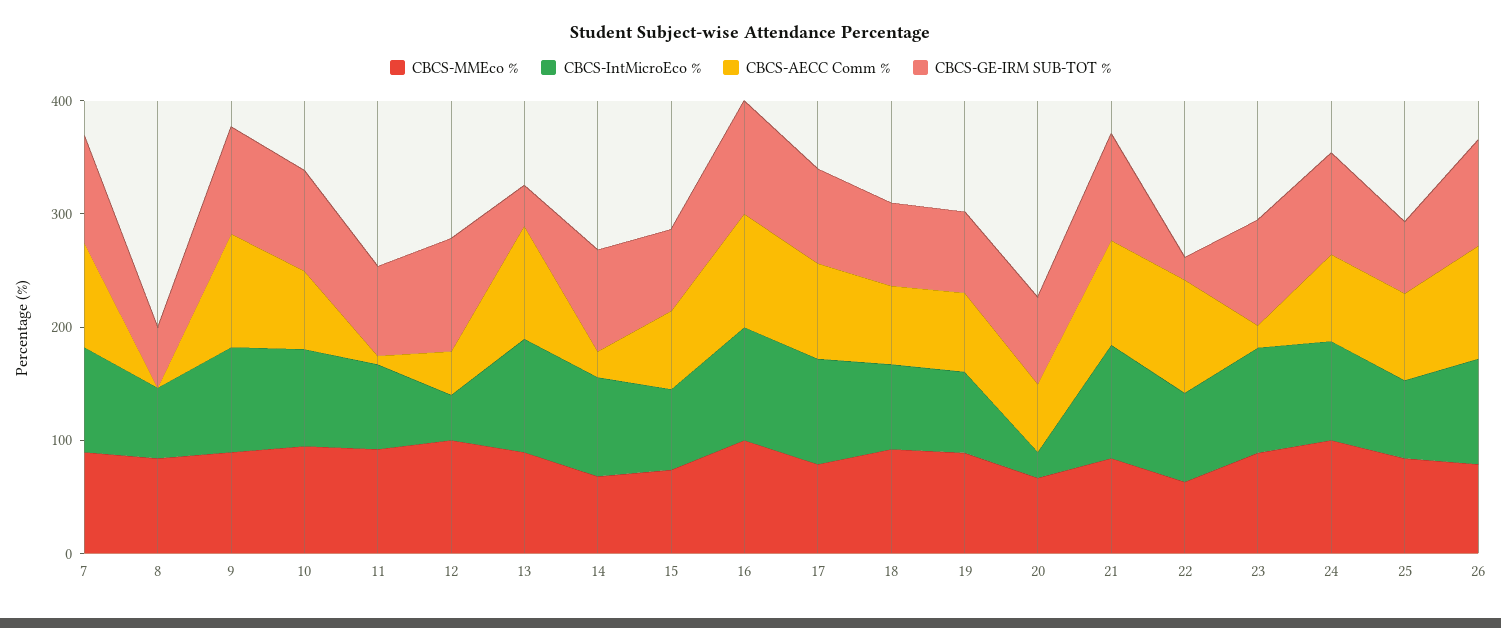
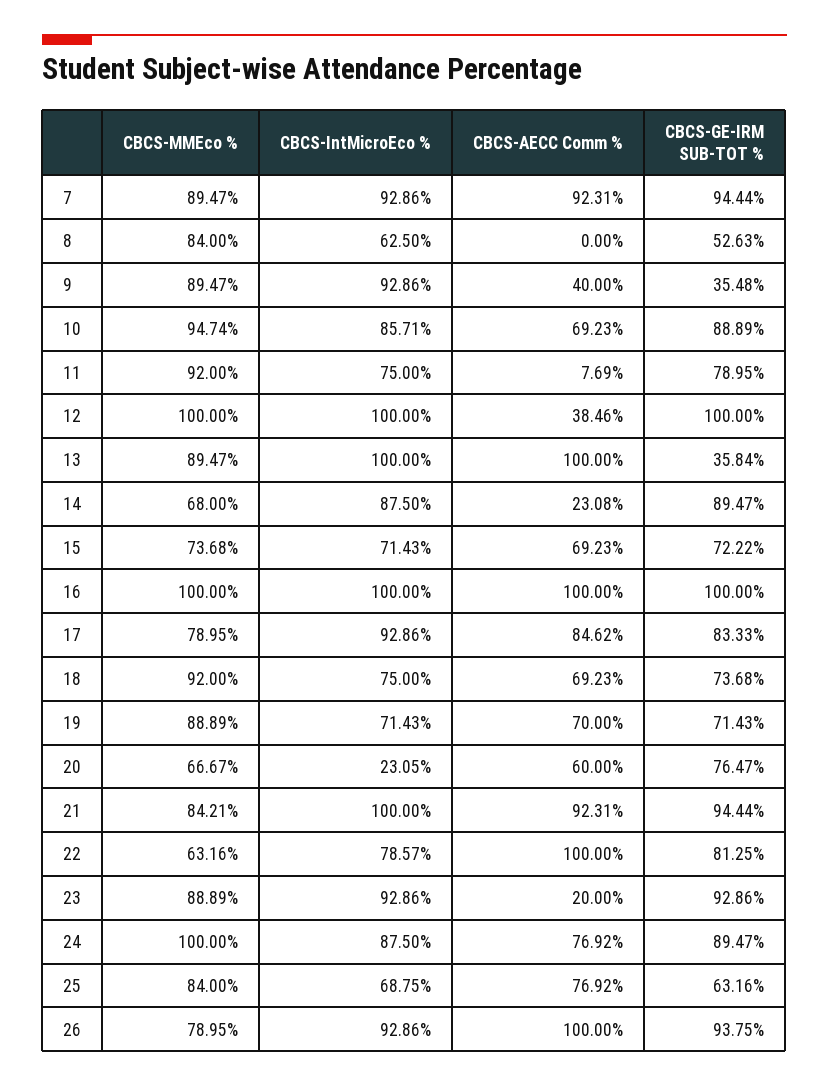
  {
    "CBCS-MMEco %": {
      "7": 89.47,
      "8": 84,
      "9": 89.47,
      "10": 94.74,
      "11": 92,
      "12": 100,
      "13": 89.47,
      "14": 68,
      "15": 73.68,
      "16": 100,
      "17": 78.95,
      "18": 92,
      "19": 88.89,
      "20": 66.67,
      "21": 84.21,
      "22": 63.16,
      "23": 88.89,
      "24": 100,
      "25": 84,
      "26": 78.95
    },
    "CBCS-IntMicroEco %": {
      "7": 92.86,
      "8": 62.5,
      "9": 92.86,
      "10": 85.71,
      "11": 75,
-     "12": 40,
+     "12": 100,
      "13": 100,
      "14": 87.5,
      "15": 71.43,
      "16": 100,
      "17": 92.86,
      "18": 75,
      "19": 71.43,
      "20": 23.05,
      "21": 100,
      "22": 78.57,
      "23": 92.86,
      "24": 87.5,
      "25": 68.75,
      "26": 92.86
    },
    "CBCS-AECC Comm %": {
      "7": 92.31,
      "8": 0,
-     "9": 100,
+     "9": 40,
      "10": 69.23,
      "11": 7.69,
      "12": 38.46,
      "13": 100,
      "14": 23.08,
      "15": 69.23,
      "16": 100,
      "17": 84.62,
      "18": 69.23,
      "19": 70,
      "20": 60,
      "21": 92.31,
      "22": 100,
      "23": 20,
      "24": 76.92,
      "25": 76.92,
      "26": 100
    },
    "CBCS-GE-IRM SUB-TOT %": {
      "7": 94.44,
      "8": 52.63,
-     "9": 100,
+     "9": 35.48,
      "10": 88.89,
      "11": 78.95,
      "12": 100,
      "13": 35.84,
      "14": 89.47,
      "15": 72.22,
      "16": 100,
      "17": 83.33,
      "18": 73.68,
      "19": 71.43,
      "20": 76.47,
      "21": 94.44,
-     "22": 20,
+     "22": 81.25,
      "23": 92.86,
      "24": 89.47,
      "25": 63.16,
      "26": 93.75
    }
  }

